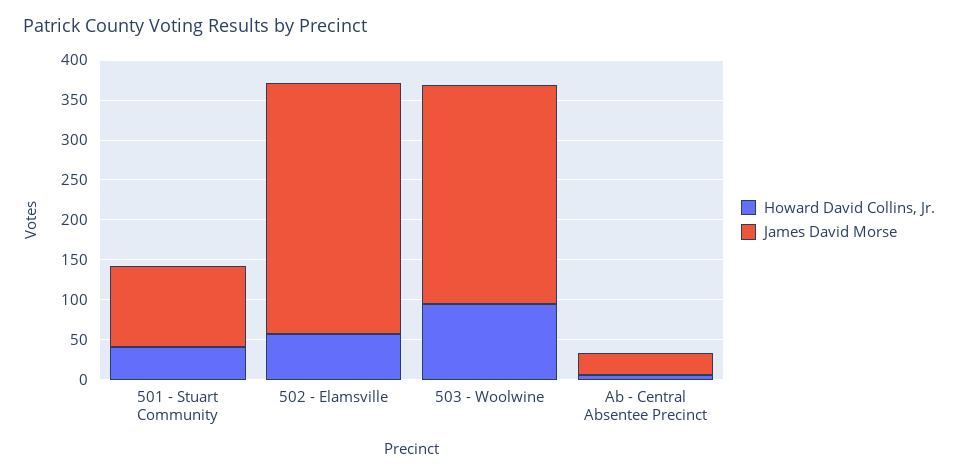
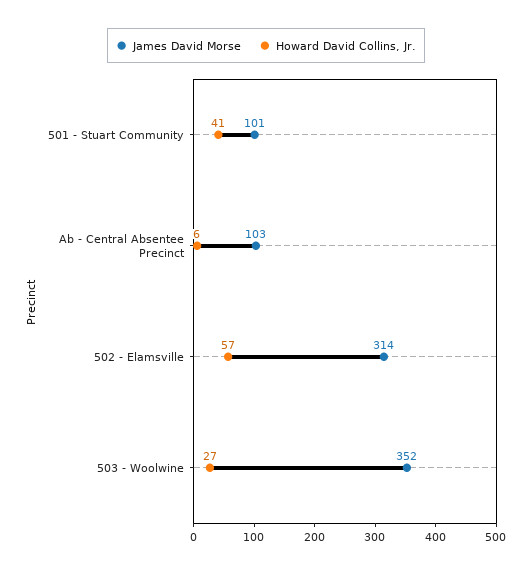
  {
    "Howard David Collins, Jr.": {
      "501 - Stuart Community": 41,
      "502 - Elamsville": 57,
-     "503 - Woolwine": 100,
+     "503 - Woolwine": 27,
      "Ab - Central Absentee Precinct": 6
    },
    "James David Morse": {
      "501 - Stuart Community": 101,
      "502 - Elamsville": 314,
-     "503 - Woolwine": 275,
+     "503 - Woolwine": 352,
-     "Ab - Central Absentee Precinct": 25
+     "Ab - Central Absentee Precinct": 103
    }
  }

